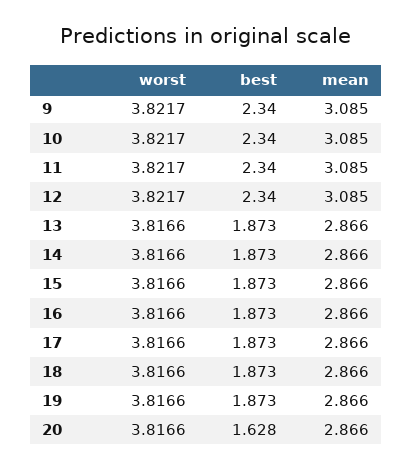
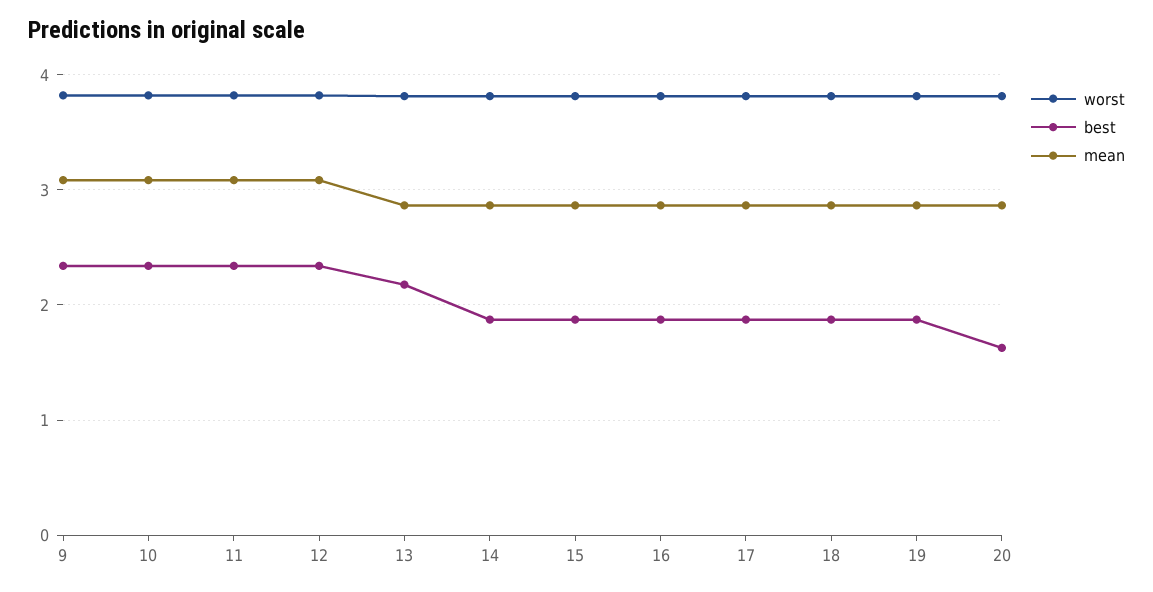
  {
    "worst": {
      "9": 3.8217,
      "10": 3.8217,
      "11": 3.8217,
      "12": 3.8217,
      "13": 3.8166,
      "14": 3.8166,
      "15": 3.8166,
      "16": 3.8166,
      "17": 3.8166,
      "18": 3.8166,
      "19": 3.8166,
      "20": 3.8166
    },
    "best": {
      "9": 2.34,
      "10": 2.34,
      "11": 2.34,
      "12": 2.34,
-     "13": 1.873,
+     "13": 2.2,
      "14": 1.873,
      "15": 1.873,
      "16": 1.873,
      "17": 1.873,
      "18": 1.873,
      "19": 1.873,
      "20": 1.628
    },
    "mean": {
      "9": 3.085,
      "10": 3.085,
      "11": 3.085,
      "12": 3.085,
      "13": 2.866,
      "14": 2.866,
      "15": 2.866,
      "16": 2.866,
      "17": 2.866,
      "18": 2.866,
      "19": 2.866,
      "20": 2.866
    }
  }

